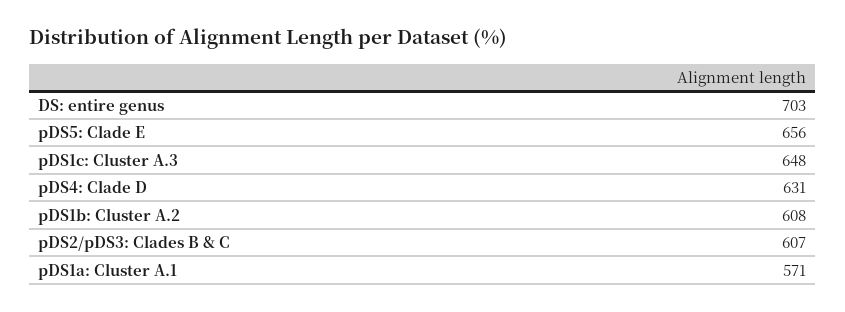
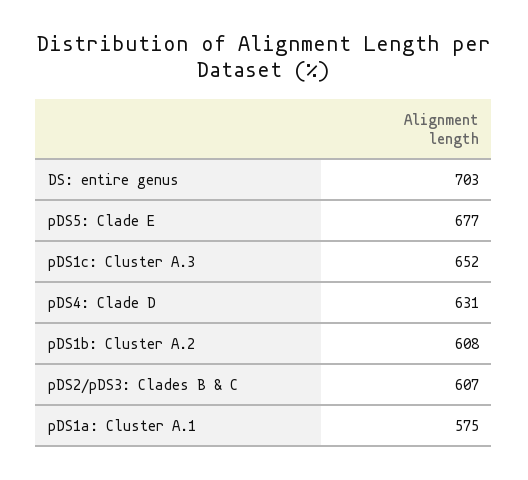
  {
    "DS: entire genus": 703,
-   "pDS5: Clade E": 656,
+   "pDS5: Clade E": 677,
-   "pDS1c: Cluster A.3": 648,
+   "pDS1c: Cluster A.3": 652,
    "pDS4: Clade D": 631,
    "pDS1b: Cluster A.2": 608,
    "pDS2/pDS3: Clades B & C": 607,
-   "pDS1a: Cluster A.1": 571
+   "pDS1a: Cluster A.1": 575
  }

